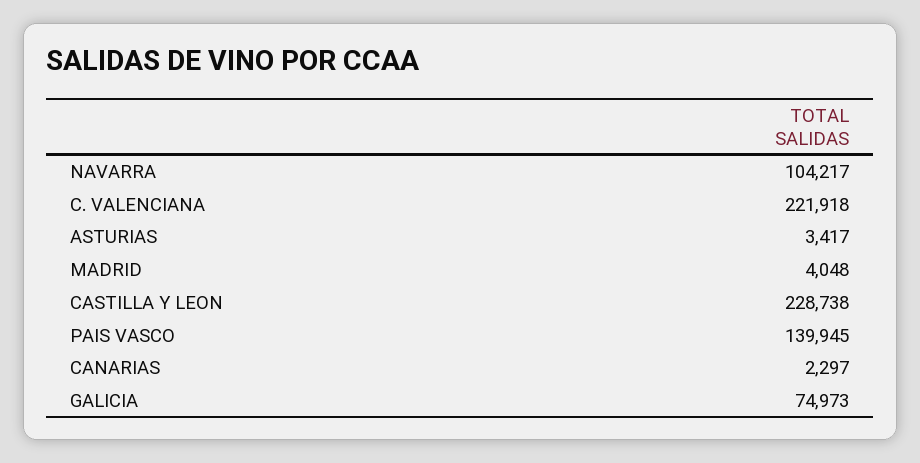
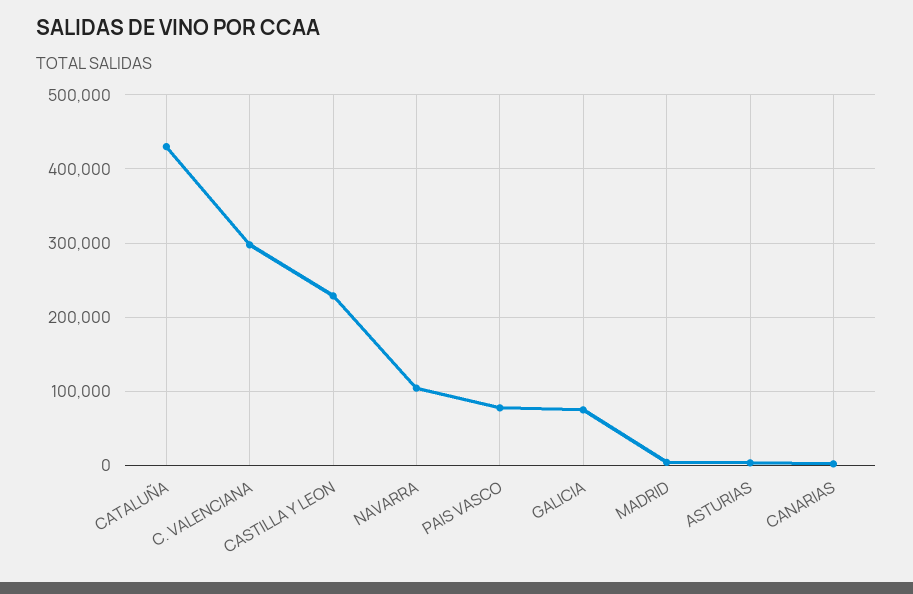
  {
    "NAVARRA": 104217,
-   "C. VALENCIANA": 221918,
+   "C. VALENCIANA": 300000,
    "ASTURIAS": 3417,
    "MADRID": 4048,
    "CASTILLA Y LEON": 228738,
-   "PAIS VASCO": 139945,
+   "PAIS VASCO": 80000,
    "CANARIAS": 2297,
-   "GALICIA": 74973
+   "GALICIA": 74973,
+   "CATALUÑA": 430000
  }

